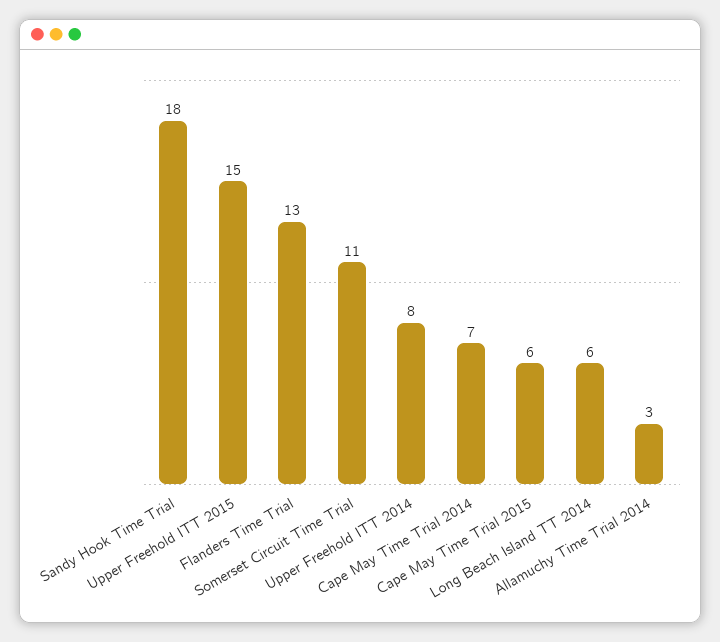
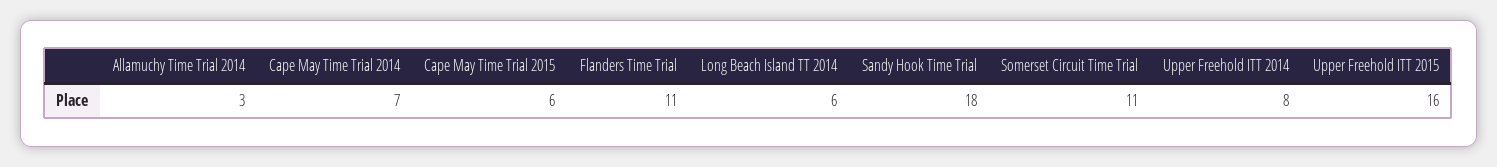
  {
    "Sandy Hook Time Trial": 18,
-   "Upper Freehold ITT 2015": 15,
+   "Upper Freehold ITT 2015": 16,
-   "Flanders Time Trial": 13,
+   "Flanders Time Trial": 11,
    "Somerset Circuit Time Trial": 11,
    "Upper Freehold ITT 2014": 8,
    "Cape May Time Trial 2014": 7,
    "Cape May Time Trial 2015": 6,
    "Long Beach Island TT 2014": 6,
    "Allamuchy Time Trial 2014": 3
  }

